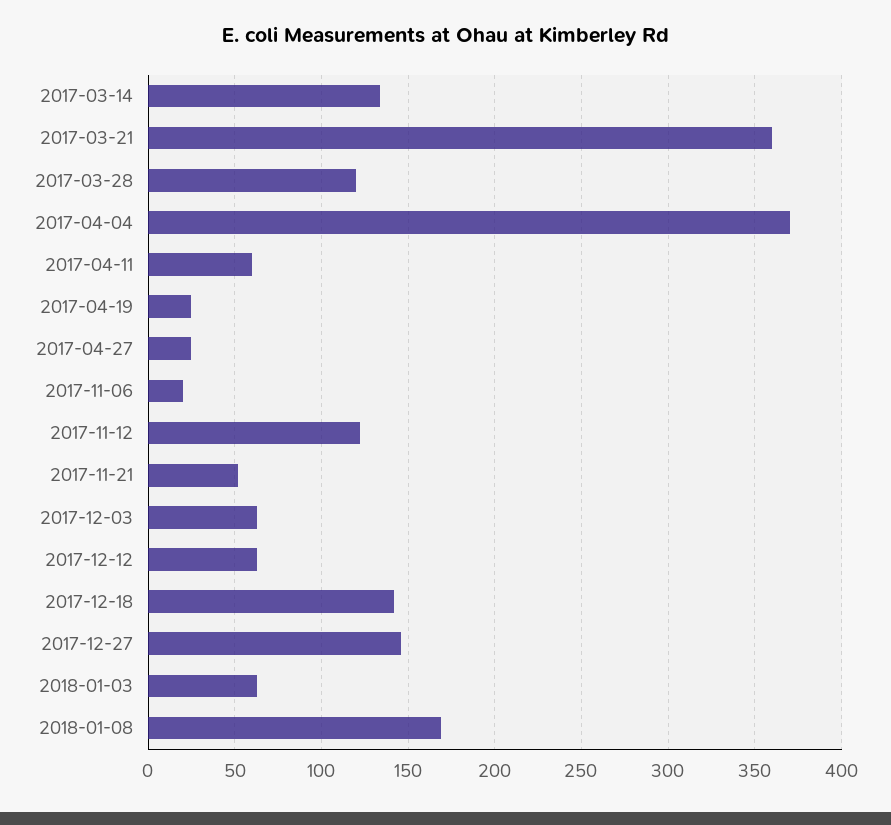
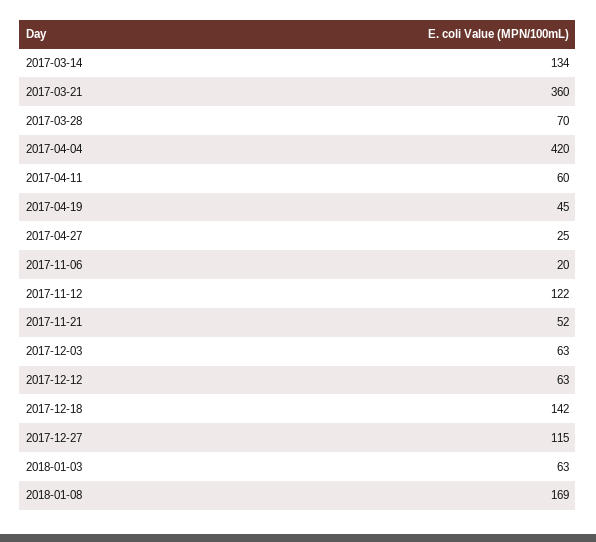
  {
    "2017-03-14": 134,
    "2017-03-21": 360,
-   "2017-03-28": 120,
+   "2017-03-28": 70,
-   "2017-04-04": 370,
+   "2017-04-04": 420,
    "2017-04-11": 60,
-   "2017-04-19": 25,
+   "2017-04-19": 45,
    "2017-04-27": 25,
    "2017-11-06": 20,
    "2017-11-12": 122,
    "2017-11-21": 52,
    "2017-12-03": 63,
    "2017-12-12": 63,
    "2017-12-18": 142,
-   "2017-12-27": 145,
+   "2017-12-27": 115,
    "2018-01-03": 63,
    "2018-01-08": 169
  }

